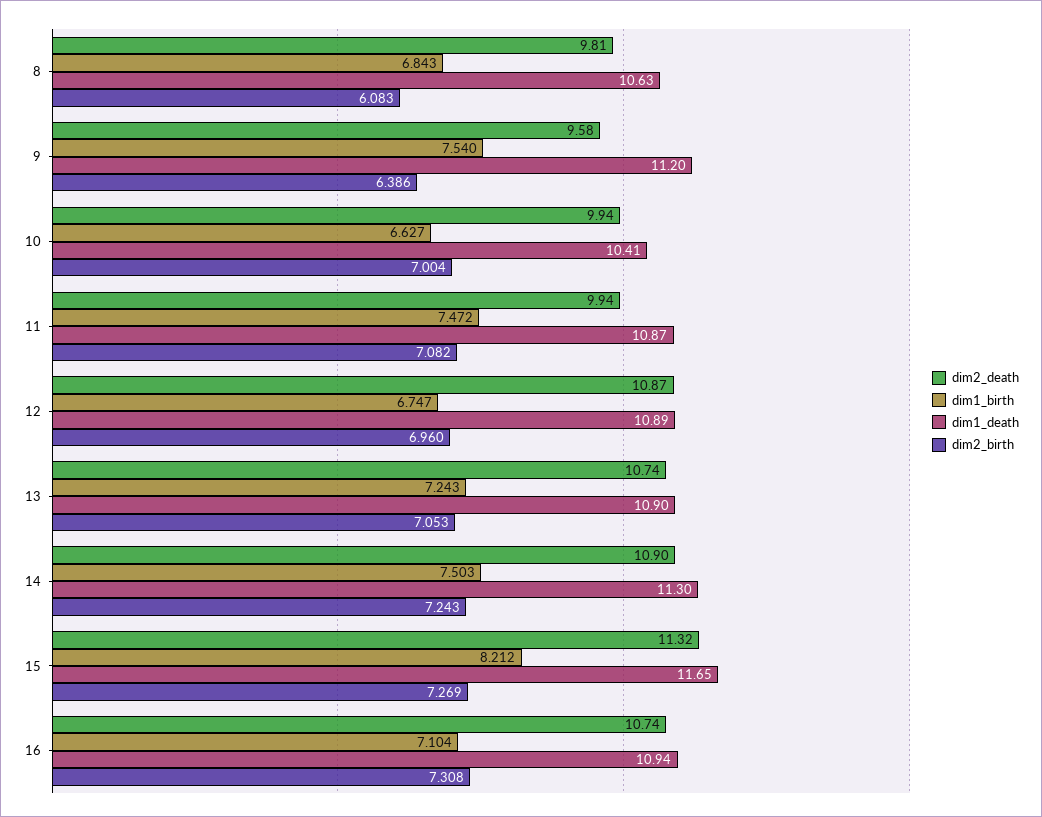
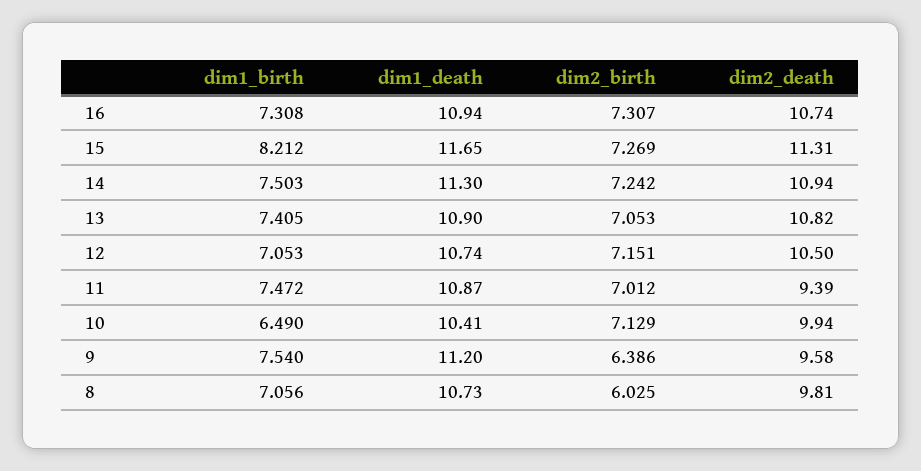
  {
    "dim2_death": {
      "8": 9.81,
      "9": 9.58,
      "10": 9.94,
-     "11": 9.94,
+     "11": 9.39,
-     "12": 10.87,
+     "12": 10.5,
-     "13": 10.74,
+     "13": 10.82,
-     "14": 10.9,
+     "14": 10.94,
-     "15": 11.32,
+     "15": 11.31,
      "16": 10.74
    },
    "dim1_birth": {
-     "8": 6.843,
+     "8": 7.056,
      "9": 7.54,
-     "10": 6.627,
+     "10": 6.49,
      "11": 7.472,
-     "12": 6.747,
+     "12": 7.053,
-     "13": 7.243,
+     "13": 7.405,
      "14": 7.503,
      "15": 8.212,
-     "16": 7.104
+     "16": 7.308
    },
    "dim1_death": {
-     "8": 10.63,
+     "8": 10.73,
      "9": 11.2,
      "10": 10.41,
      "11": 10.87,
-     "12": 10.89,
+     "12": 10.74,
      "13": 10.9,
      "14": 11.3,
      "15": 11.65,
      "16": 10.94
    },
    "dim2_birth": {
-     "8": 6.083,
+     "8": 6.025,
      "9": 6.386,
-     "10": 7.004,
+     "10": 7.129,
-     "11": 7.082,
+     "11": 7.012,
-     "12": 6.96,
+     "12": 7.151,
      "13": 7.053,
-     "14": 7.243,
+     "14": 7.242,
      "15": 7.269,
-     "16": 7.308
+     "16": 7.307
    }
  }

